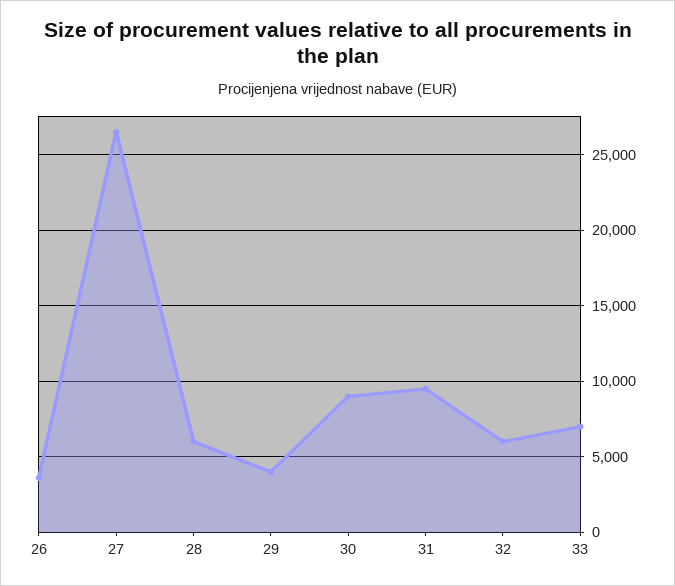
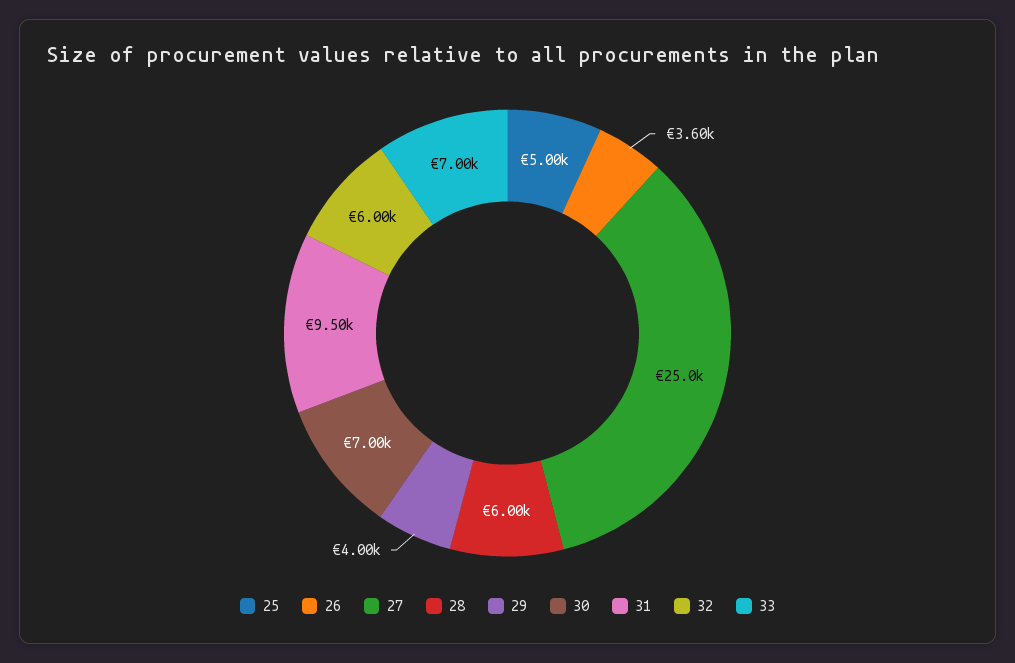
  {
    "26": 3600,
-   "27": 26500,
+   "27": 25000,
    "28": 6000,
    "29": 4000,
-   "30": 9000,
+   "30": 7000,
    "31": 9500,
    "32": 6000,
-   "33": 7000
+   "33": 7000,
+   "25": 5000
  }

